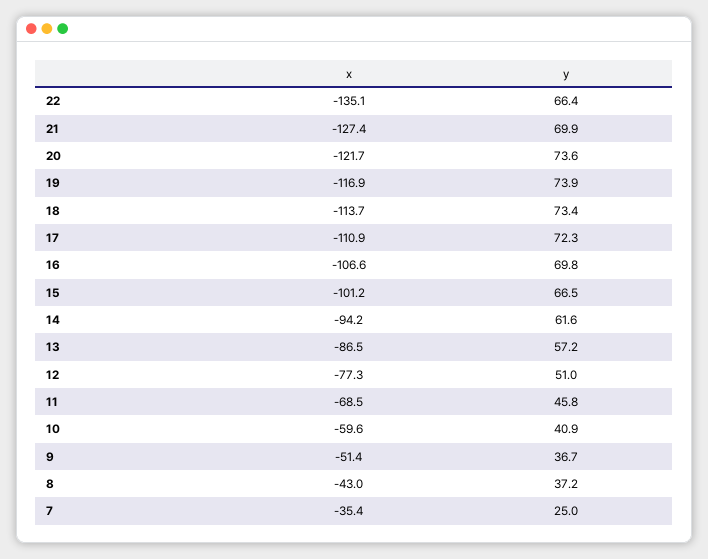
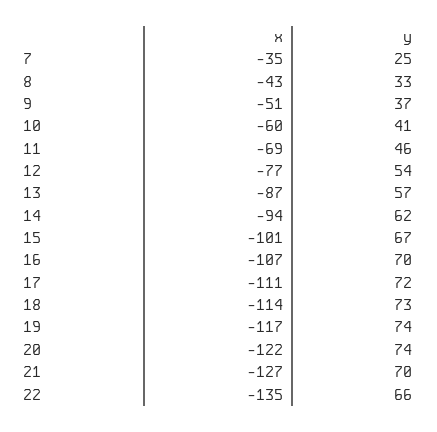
  {
    "x": {
      "22": -135.1,
      "21": -127.4,
      "20": -121.7,
      "19": -116.9,
      "18": -113.7,
      "17": -110.9,
      "16": -106.6,
      "15": -101.2,
      "14": -94.2,
      "13": -86.5,
      "12": -77.3,
      "11": -68.5,
      "10": -59.6,
      "9": -51.4,
      "8": -43,
      "7": -35.4
    },
    "y": {
      "22": 66.4,
      "21": 69.9,
      "20": 73.6,
      "19": 73.9,
      "18": 73.4,
      "17": 72.3,
      "16": 69.8,
      "15": 66.5,
      "14": 61.6,
      "13": 57.2,
-     "12": 51,
+     "12": 54,
      "11": 45.8,
      "10": 40.9,
      "9": 36.7,
-     "8": 37.2,
+     "8": 33,
      "7": 25
    }
  }

